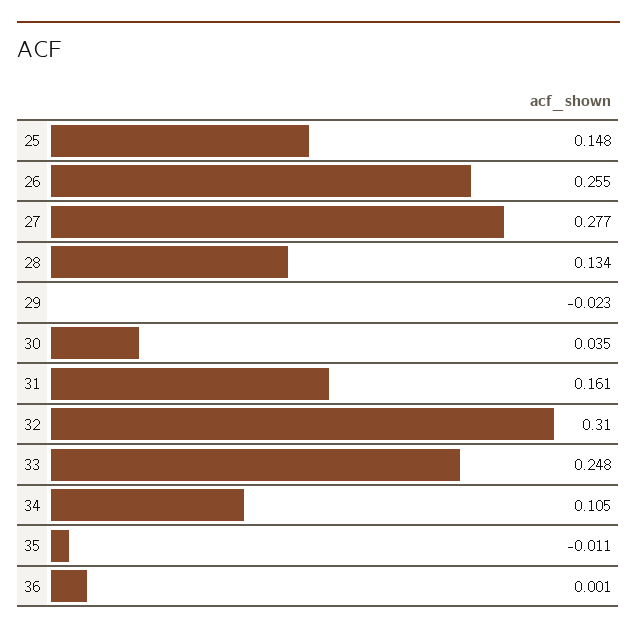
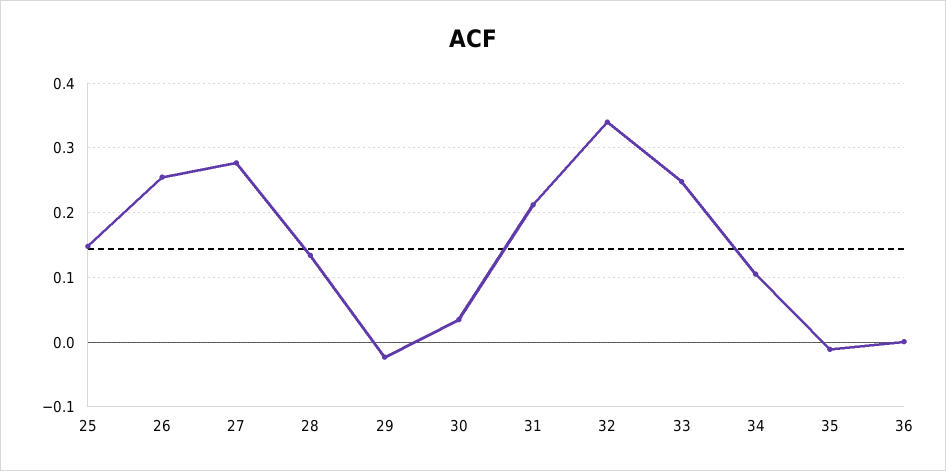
  {
    "25": 0.148,
    "26": 0.255,
    "27": 0.277,
    "28": 0.134,
    "29": -0.023,
    "30": 0.035,
-   "31": 0.161,
+   "31": 0.21,
-   "32": 0.31,
+   "32": 0.34,
    "33": 0.248,
    "34": 0.105,
    "35": -0.011,
    "36": 0.001
  }

